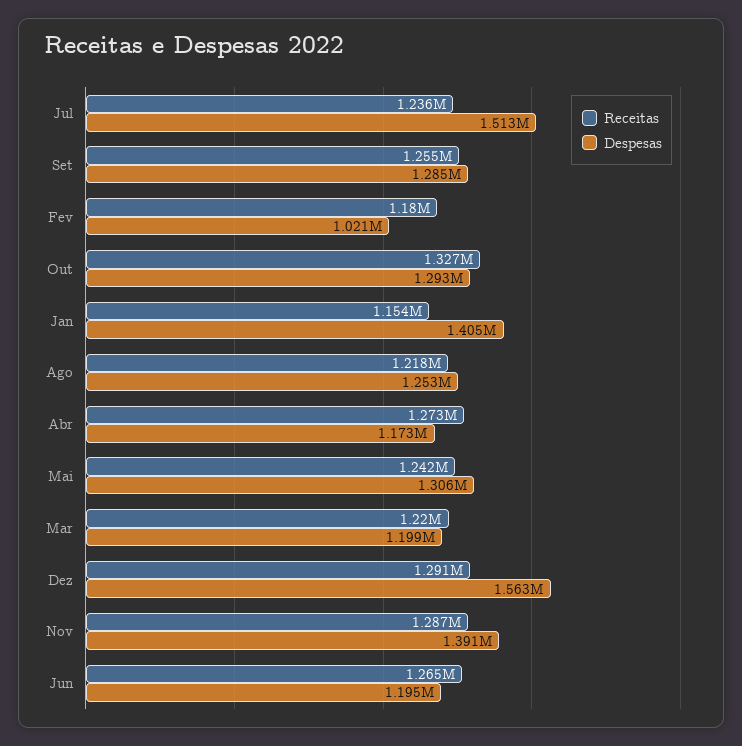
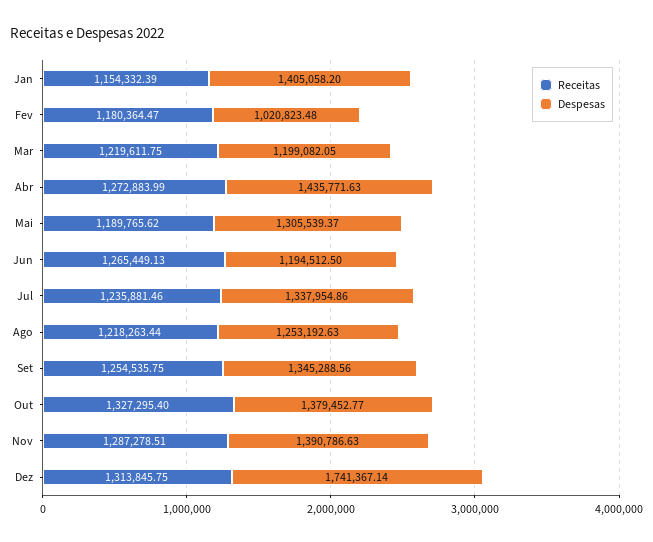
  {
    "Receitas": {
      "Jul": 1235881.46,
      "Set": 1254535.75,
      "Fev": 1180364.47,
      "Out": 1327295.4,
      "Jan": 1154332.39,
      "Ago": 1218263.44,
      "Abr": 1272883.99,
-     "Mai": 1242000,
+     "Mai": 1189765.62,
      "Mar": 1219611.75,
-     "Dez": 1291000,
+     "Dez": 1313845.75,
      "Nov": 1287278.51,
      "Jun": 1265449.13
    },
    "Despesas": {
-     "Jul": 1513000,
+     "Jul": 1337954.86,
-     "Set": 1285000,
+     "Set": 1345288.56,
      "Fev": 1020823.48,
-     "Out": 1293000,
+     "Out": 1379452.77,
      "Jan": 1405058.2,
      "Ago": 1253192.63,
-     "Abr": 1173000,
+     "Abr": 1435771.63,
      "Mai": 1305539.37,
      "Mar": 1199082.05,
-     "Dez": 1563000,
+     "Dez": 1741367.14,
      "Nov": 1390786.63,
      "Jun": 1194512.5
    }
  }

